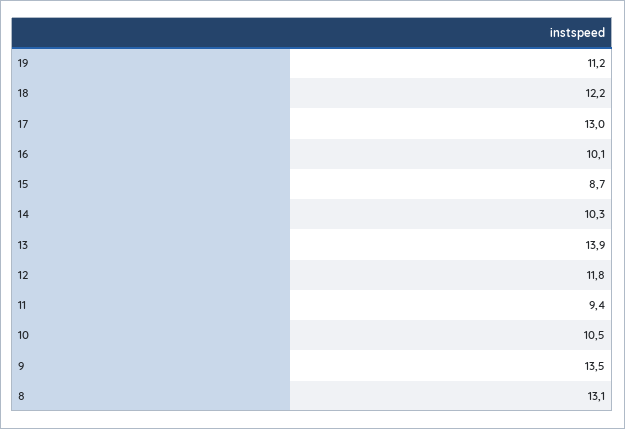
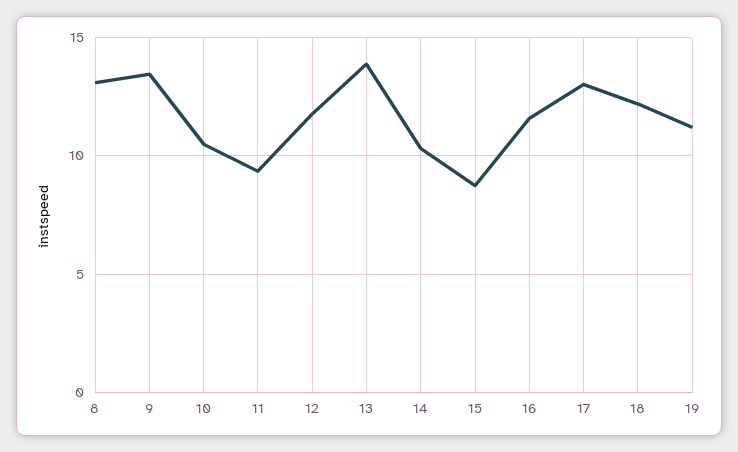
  {
    "19": 11.2,
    "18": 12.2,
    "17": 13,
-   "16": 10.1,
+   "16": 11.5,
    "15": 8.7,
    "14": 10.3,
    "13": 13.9,
    "12": 11.8,
    "11": 9.4,
    "10": 10.5,
    "9": 13.5,
    "8": 13.1
  }

